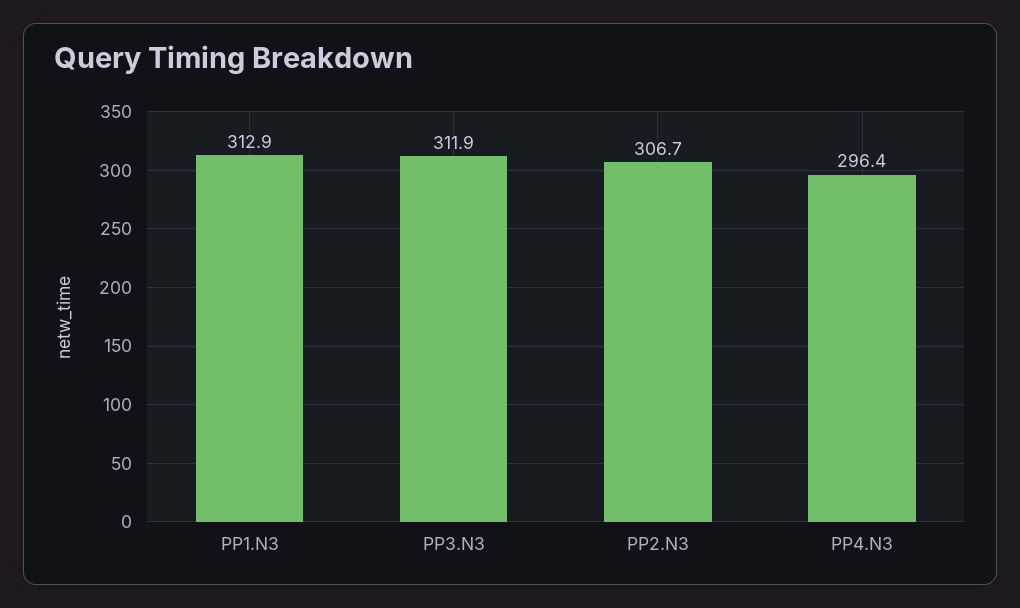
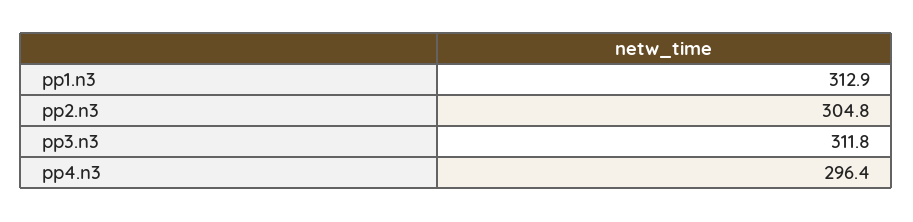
  {
    "PP1.N3": 312.9,
-   "PP3.N3": 311.9,
+   "PP3.N3": 311.8,
-   "PP2.N3": 306.7,
+   "PP2.N3": 304.8,
    "PP4.N3": 296.4
  }

